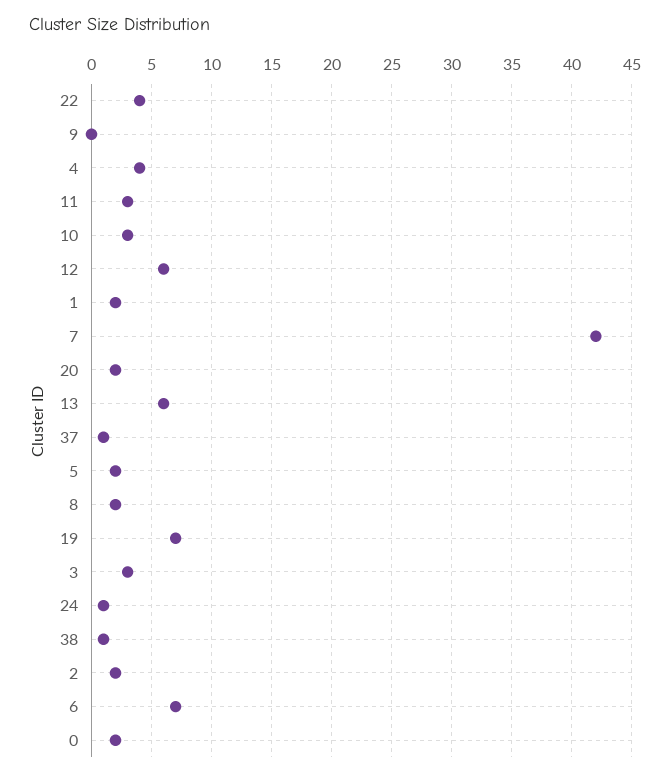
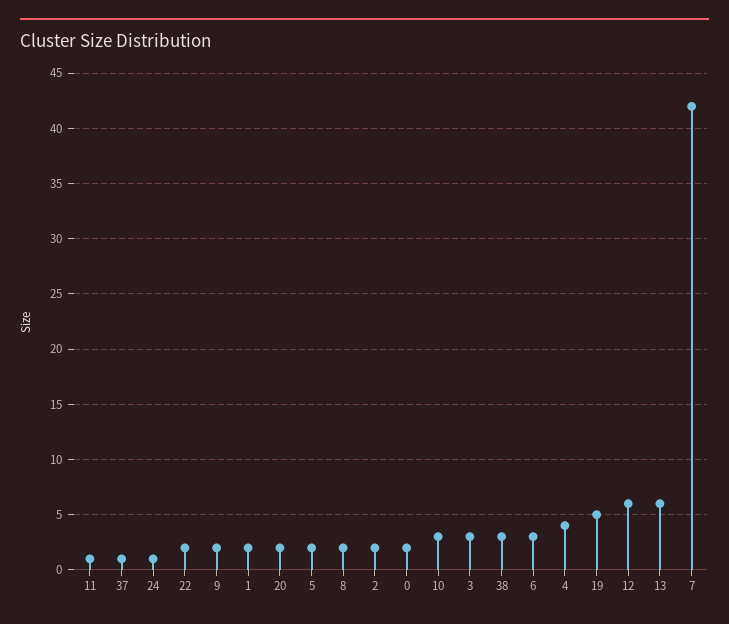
  {
-   "22": 4,
+   "22": 2,
-   "9": 0,
+   "9": 2,
    "4": 4,
-   "11": 3,
+   "11": 1,
    "10": 3,
    "12": 6,
    "1": 2,
    "7": 42,
    "20": 2,
    "13": 6,
    "37": 1,
    "5": 2,
    "8": 2,
-   "19": 7,
+   "19": 5,
    "3": 3,
    "24": 1,
-   "38": 1,
+   "38": 3,
    "2": 2,
-   "6": 7,
+   "6": 3,
    "0": 2
  }

